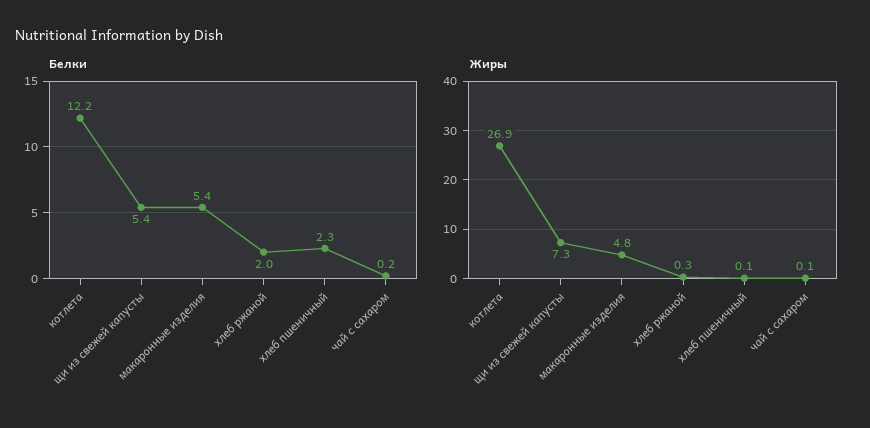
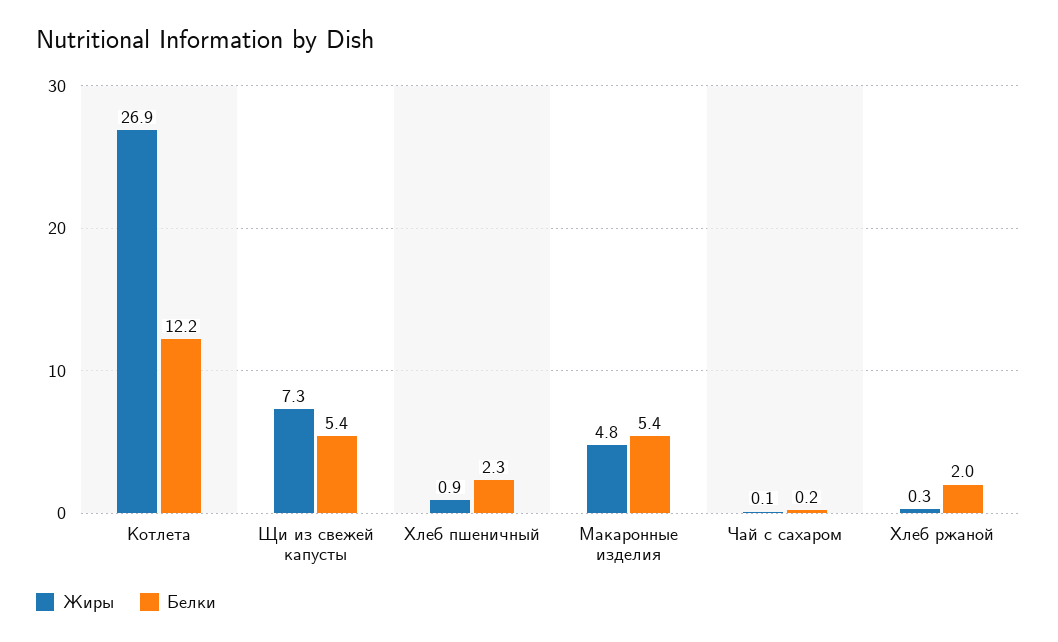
  {
    "Белки": {
      "котлета": 12.2,
      "щи из свежей капусты": 5.4,
      "макаронные изделия": 5.4,
      "хлеб ржаной": 2,
      "хлеб пшеничный": 2.3,
      "чай с сахаром": 0.2
    },
    "Жиры": {
      "котлета": 26.9,
      "щи из свежей капусты": 7.3,
      "макаронные изделия": 4.8,
      "хлеб ржаной": 0.3,
-     "хлеб пшеничный": 0.1,
+     "хлеб пшеничный": 0.9,
      "чай с сахаром": 0.1
    }
  }

